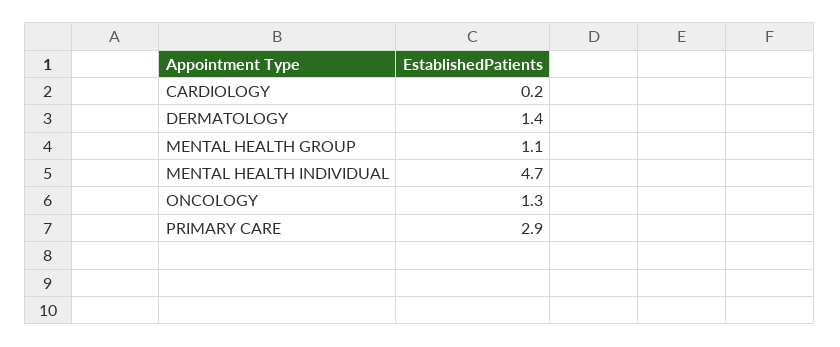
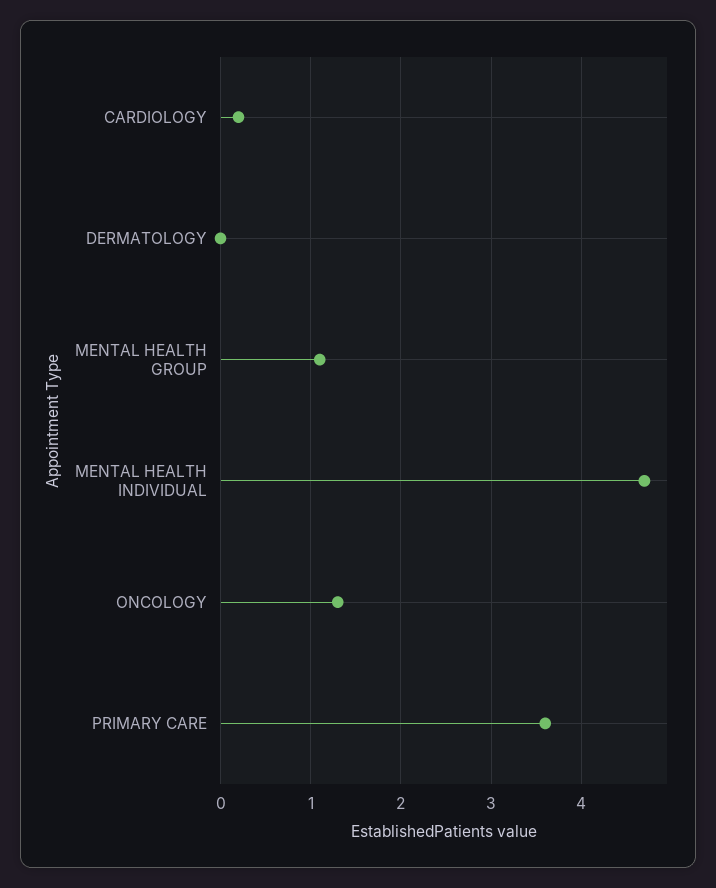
  {
    "CARDIOLOGY": 0.2,
-   "DERMATOLOGY": 1.4,
+   "DERMATOLOGY": 0,
    "MENTAL HEALTH GROUP": 1.1,
    "MENTAL HEALTH INDIVIDUAL": 4.7,
    "ONCOLOGY": 1.3,
-   "PRIMARY CARE": 2.9
+   "PRIMARY CARE": 3.6
  }

